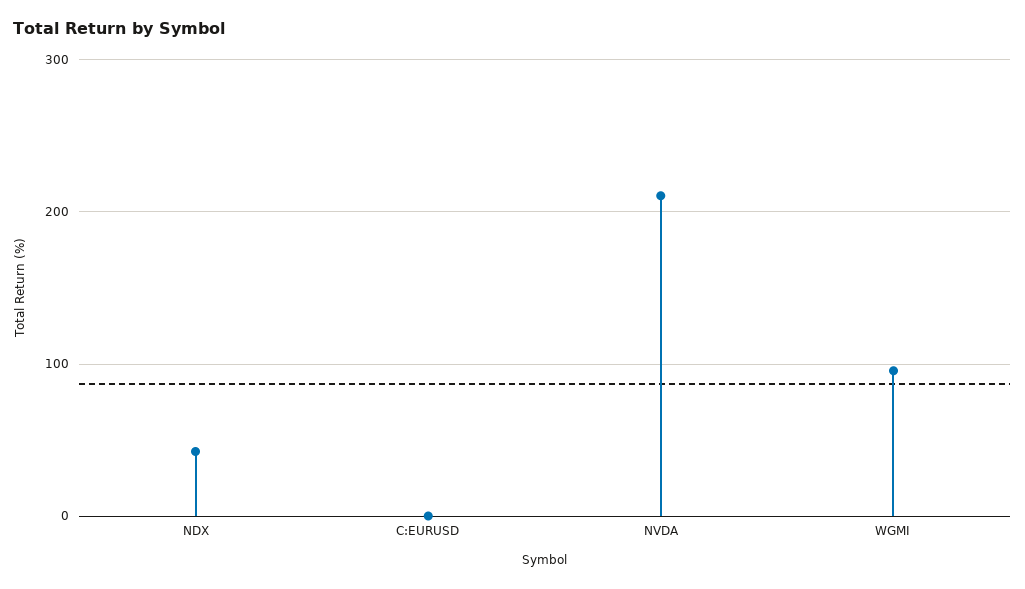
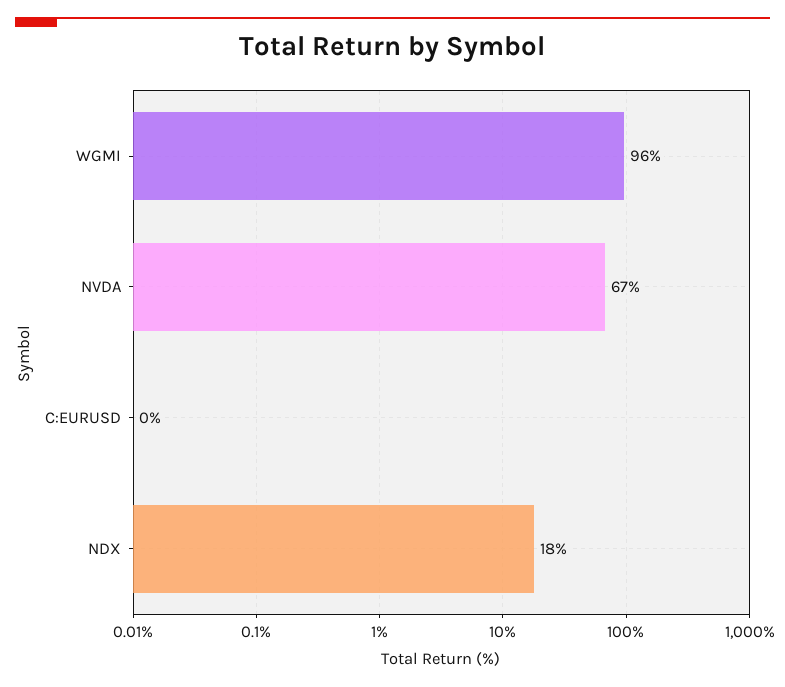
  {
-   "NDX": 40,
+   "NDX": 18,
    "C:EURUSD": 0,
-   "NVDA": 210,
+   "NVDA": 67,
    "WGMI": 96
  }

